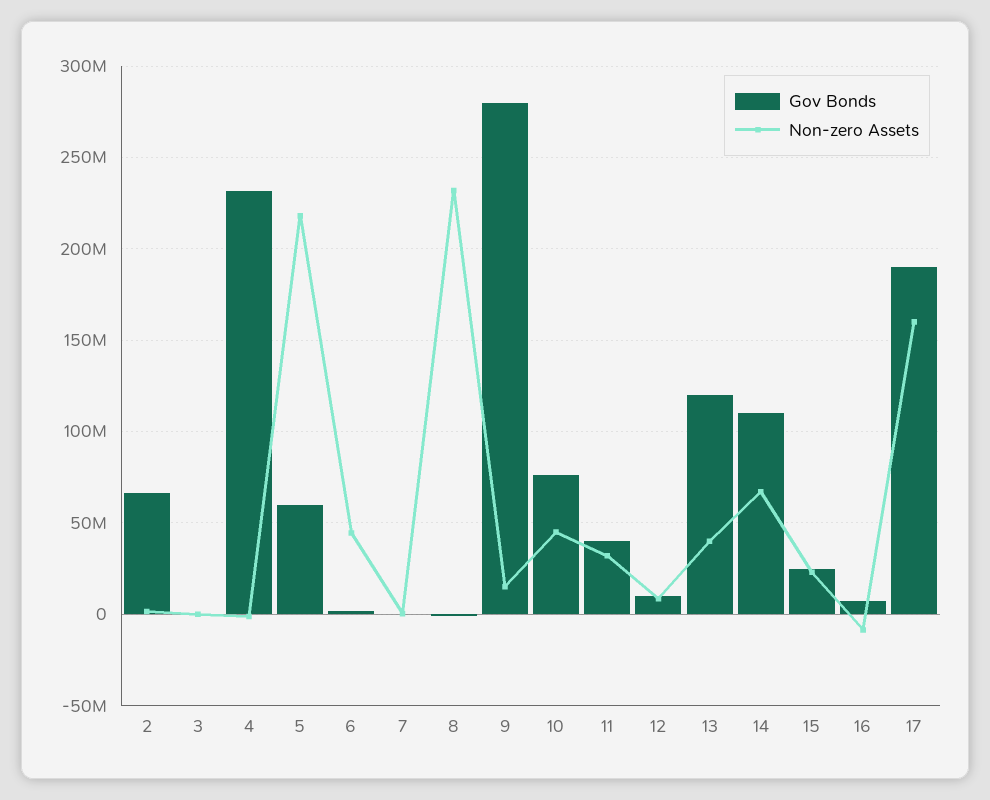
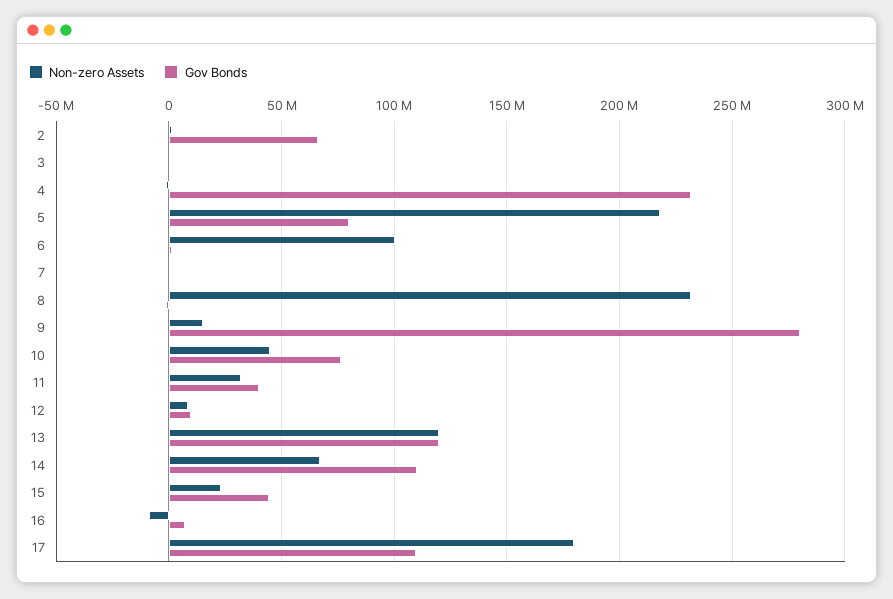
  {
    "Gov Bonds": {
      "2": 65000000,
      "3": 0,
      "4": 230000000,
-     "5": 60000000,
+     "5": 80000000,
      "6": 0,
      "7": 0,
      "8": 0,
      "9": 280000000,
      "10": 75000000,
      "11": 40000000,
      "12": 10000000,
      "13": 120000000,
      "14": 110000000,
-     "15": 25000000,
+     "15": 45000000,
      "16": 5000000,
-     "17": 190000000
+     "17": 110000000
    },
    "Non-zero Assets": {
      "2": 0,
      "3": 0,
      "4": 0,
      "5": 220000000,
-     "6": 45000000,
+     "6": 100000000,
      "7": 0,
      "8": 230000000,
      "9": 15000000,
      "10": 45000000,
      "11": 30000000,
      "12": 10000000,
-     "13": 40000000,
+     "13": 120000000,
      "14": 65000000,
      "15": 25000000,
      "16": -10000000,
-     "17": 160000000
+     "17": 180000000
    }
  }

